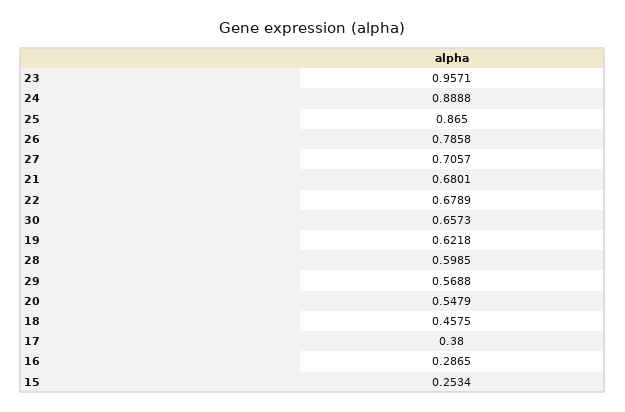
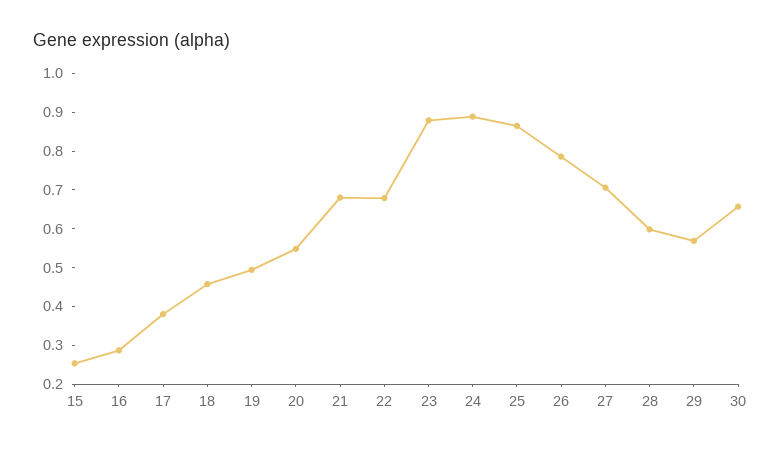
  {
-   "23": 0.9571,
+   "23": 0.875,
    "24": 0.8888,
    "25": 0.865,
    "26": 0.7858,
    "27": 0.7057,
    "21": 0.6801,
    "22": 0.6789,
    "30": 0.6573,
-   "19": 0.6218,
+   "19": 0.5,
    "28": 0.5985,
    "29": 0.5688,
    "20": 0.5479,
    "18": 0.4575,
    "17": 0.38,
    "16": 0.2865,
    "15": 0.2534
  }

